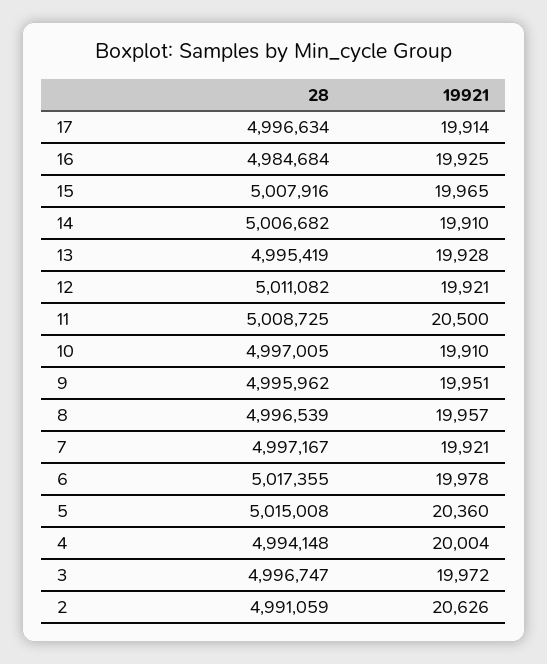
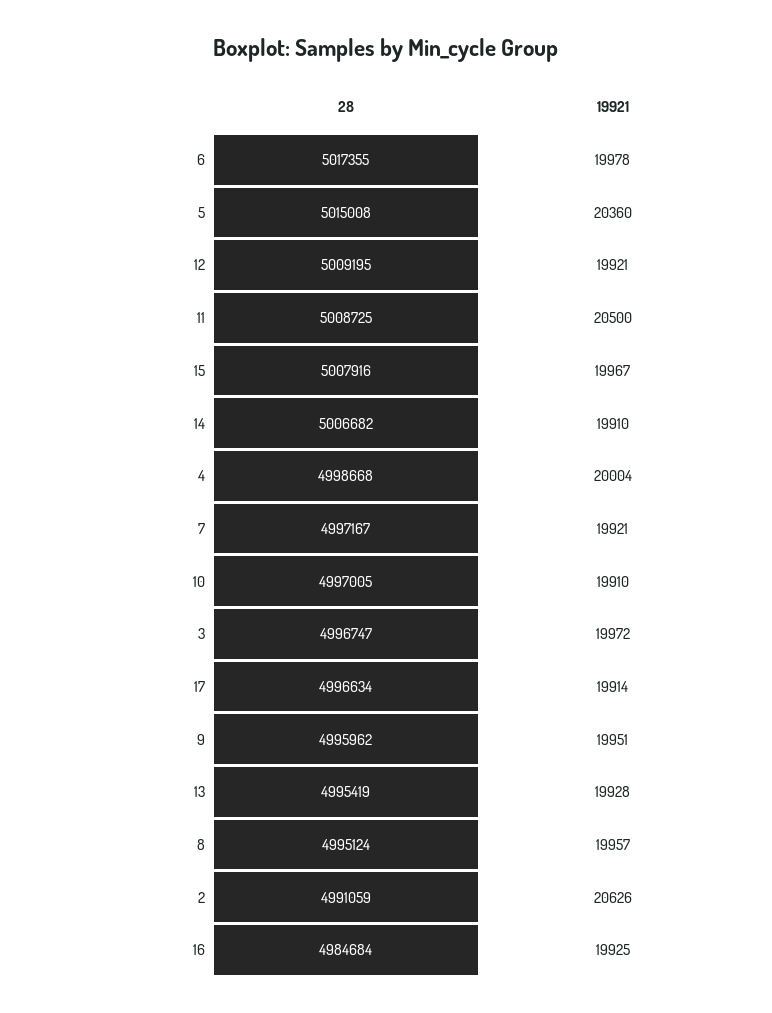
  {
    "28": {
      "17": 4996634,
      "16": 4984684,
      "15": 5007916,
      "14": 5006682,
      "13": 4995419,
-     "12": 5011082,
+     "12": 5009195,
      "11": 5008725,
      "10": 4997005,
      "9": 4995962,
-     "8": 4996539,
+     "8": 4995124,
      "7": 4997167,
      "6": 5017355,
      "5": 5015008,
-     "4": 4994148,
+     "4": 4998668,
      "3": 4996747,
      "2": 4991059
    },
    "19921": {
      "17": 19914,
      "16": 19925,
-     "15": 19965,
+     "15": 19967,
      "14": 19910,
      "13": 19928,
      "12": 19921,
      "11": 20500,
      "10": 19910,
      "9": 19951,
      "8": 19957,
      "7": 19921,
      "6": 19978,
      "5": 20360,
      "4": 20004,
      "3": 19972,
      "2": 20626
    }
  }

